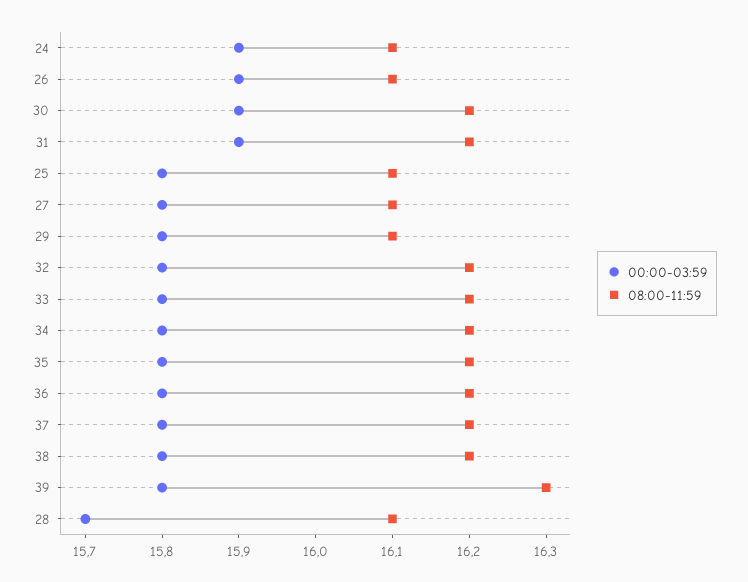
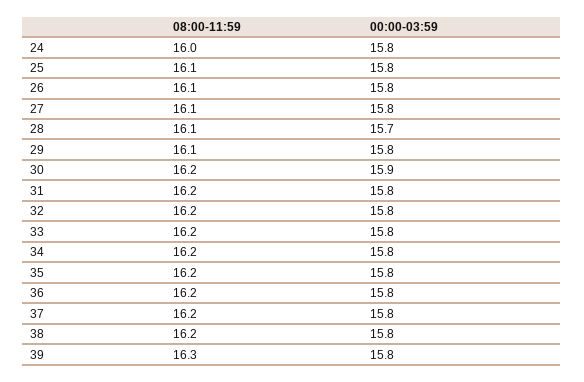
  {
    "00:00-03:59": {
-     "24": 15.9,
+     "24": 15.8,
-     "26": 15.9,
+     "26": 15.8,
      "30": 15.9,
-     "31": 15.9,
+     "31": 15.8,
      "25": 15.8,
      "27": 15.8,
      "29": 15.8,
      "32": 15.8,
      "33": 15.8,
      "34": 15.8,
      "35": 15.8,
      "36": 15.8,
      "37": 15.8,
      "38": 15.8,
      "39": 15.8,
      "28": 15.7
    },
    "08:00-11:59": {
-     "24": 16.1,
+     "24": 16,
      "26": 16.1,
      "30": 16.2,
      "31": 16.2,
      "25": 16.1,
      "27": 16.1,
      "29": 16.1,
      "32": 16.2,
      "33": 16.2,
      "34": 16.2,
      "35": 16.2,
      "36": 16.2,
      "37": 16.2,
      "38": 16.2,
      "39": 16.3,
      "28": 16.1
    }
  }

